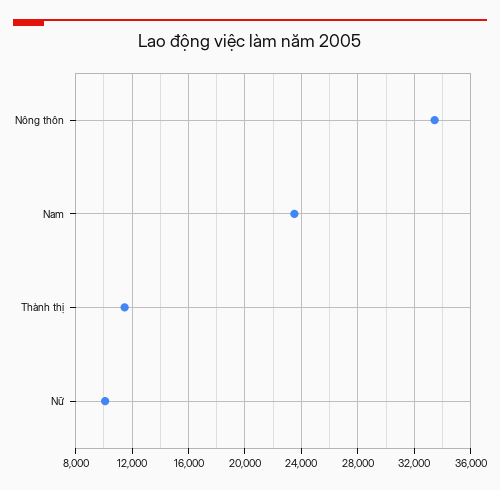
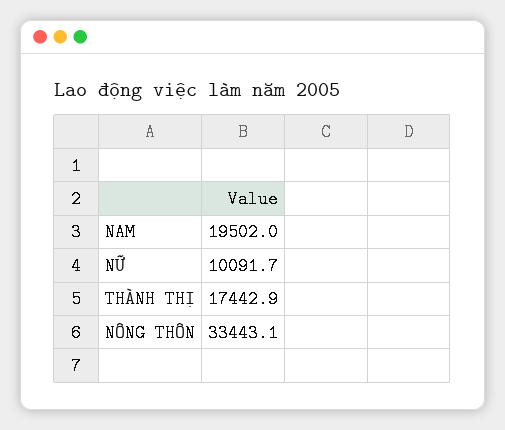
  {
    "Nông thôn": 33443.1,
-   "Nam": 23500,
+   "Nam": 19502,
-   "Thành thị": 11500,
+   "Thành thị": 17442.9,
    "Nữ": 10091.7
  }

